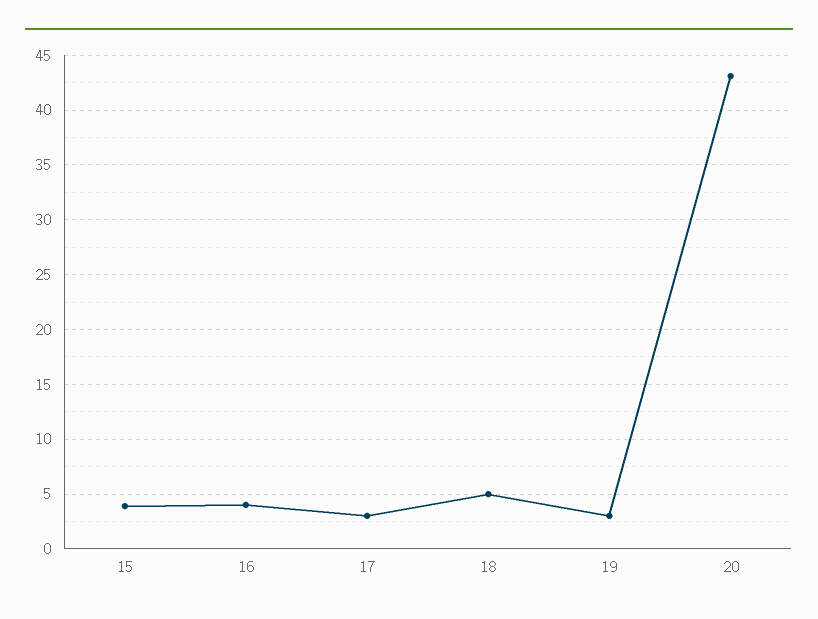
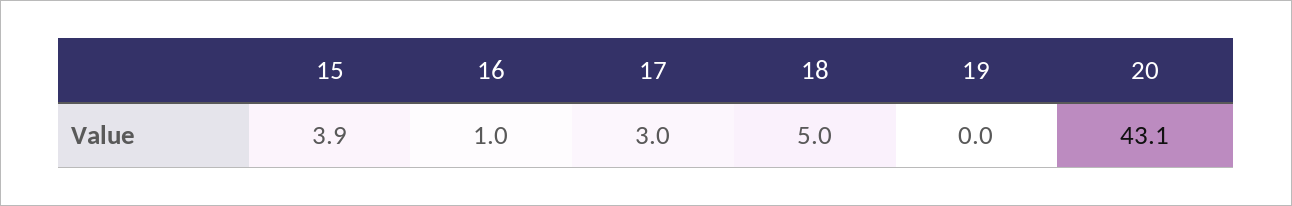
  {
    "15": 3.9,
-   "16": 4,
+   "16": 1,
    "17": 3,
    "18": 5,
-   "19": 3,
+   "19": 0,
    "20": 43.1
  }

